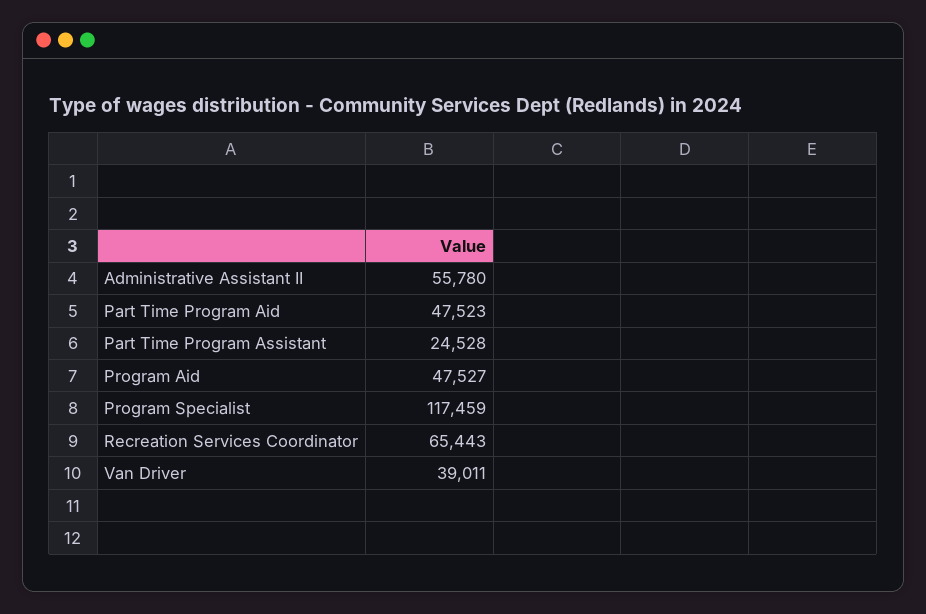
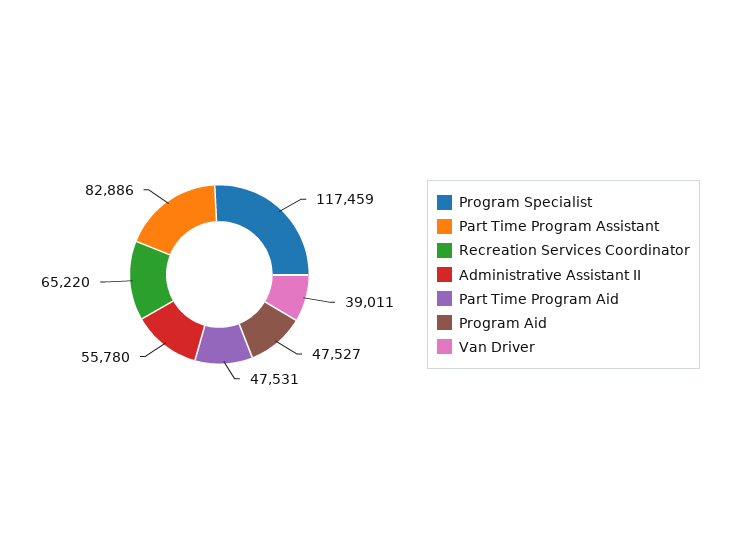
  {
    "Administrative Assistant II": 55780,
-   "Part Time Program Aid": 47523,
+   "Part Time Program Aid": 47531,
-   "Part Time Program Assistant": 24528,
+   "Part Time Program Assistant": 82886,
    "Program Aid": 47527,
    "Program Specialist": 117459,
-   "Recreation Services Coordinator": 65443,
+   "Recreation Services Coordinator": 65220,
    "Van Driver": 39011
  }

